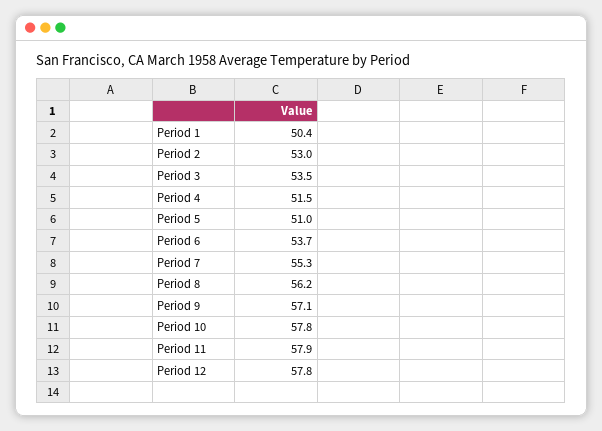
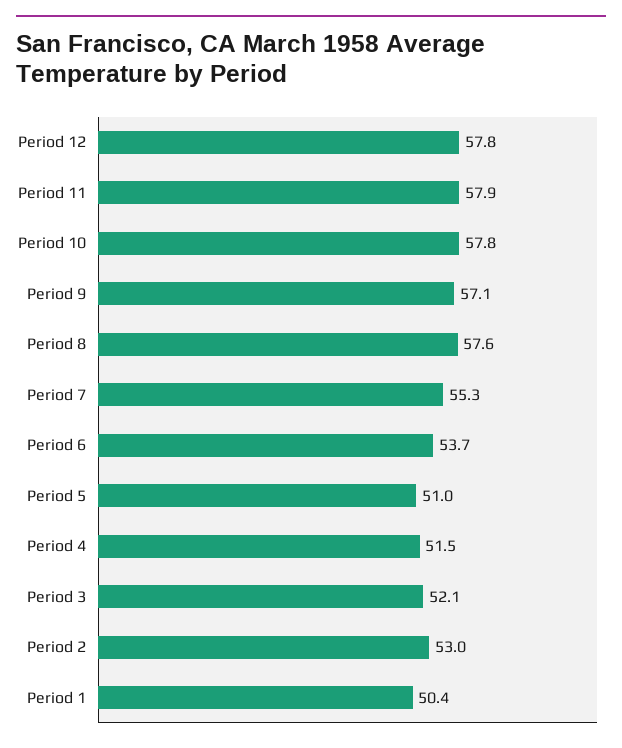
  {
    "Period 1": 50.4,
    "Period 2": 53,
-   "Period 3": 53.5,
+   "Period 3": 52.1,
    "Period 4": 51.5,
    "Period 5": 51,
    "Period 6": 53.7,
    "Period 7": 55.3,
-   "Period 8": 56.2,
+   "Period 8": 57.6,
    "Period 9": 57.1,
    "Period 10": 57.8,
    "Period 11": 57.9,
    "Period 12": 57.8
  }

